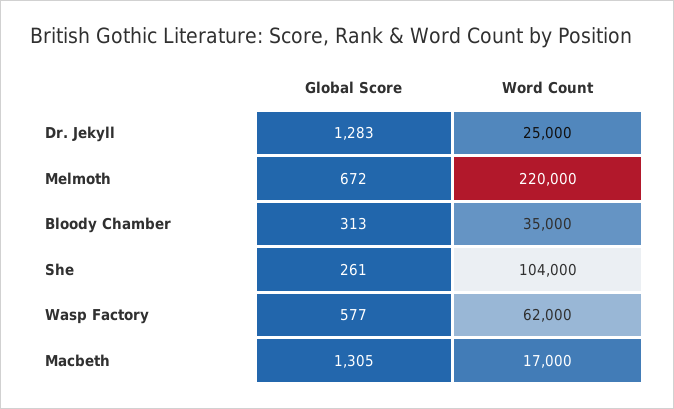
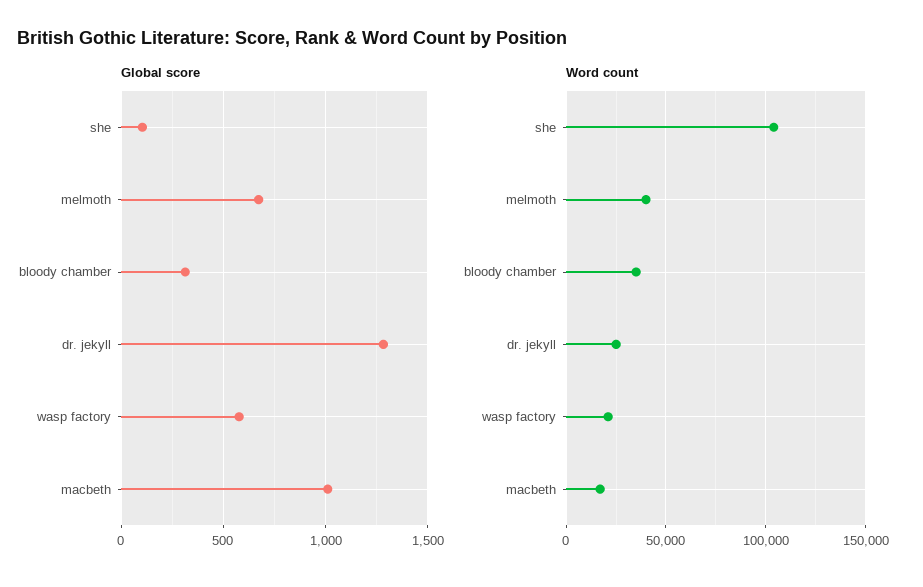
  {
    "Global Score": {
      "Dr. Jekyll": 1283,
      "Melmoth": 672,
      "Bloody Chamber": 313,
-     "She": 261,
+     "She": 100,
      "Wasp Factory": 577,
-     "Macbeth": 1305
+     "Macbeth": 1000
    },
    "Word Count": {
      "Dr. Jekyll": 25000,
-     "Melmoth": 220000,
+     "Melmoth": 40000,
      "Bloody Chamber": 35000,
      "She": 104000,
-     "Wasp Factory": 62000,
+     "Wasp Factory": 20000,
      "Macbeth": 17000
    }
  }

